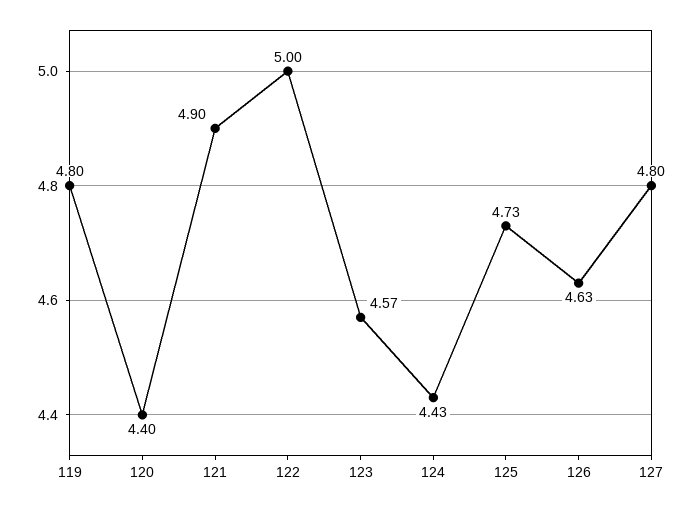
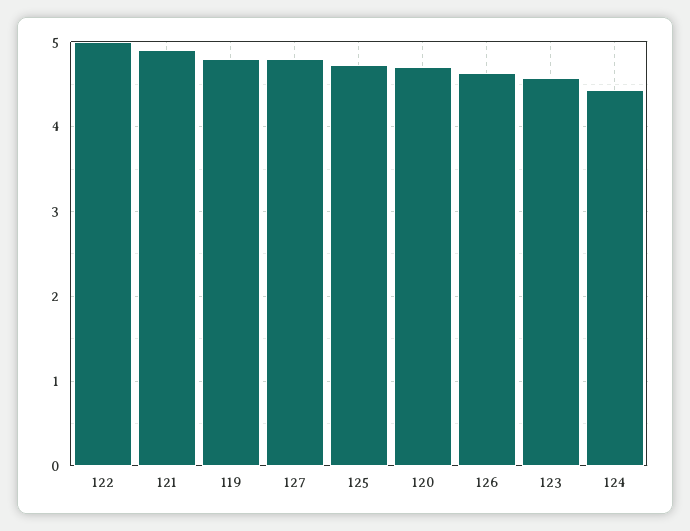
  {
    "119": 4.8,
-   "120": 4.4,
+   "120": 4.7,
    "121": 4.9,
    "122": 5,
    "123": 4.57,
    "124": 4.43,
    "125": 4.73,
    "126": 4.63,
    "127": 4.8
  }

